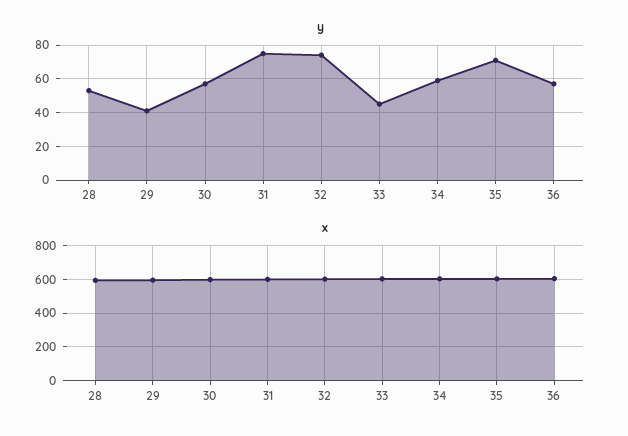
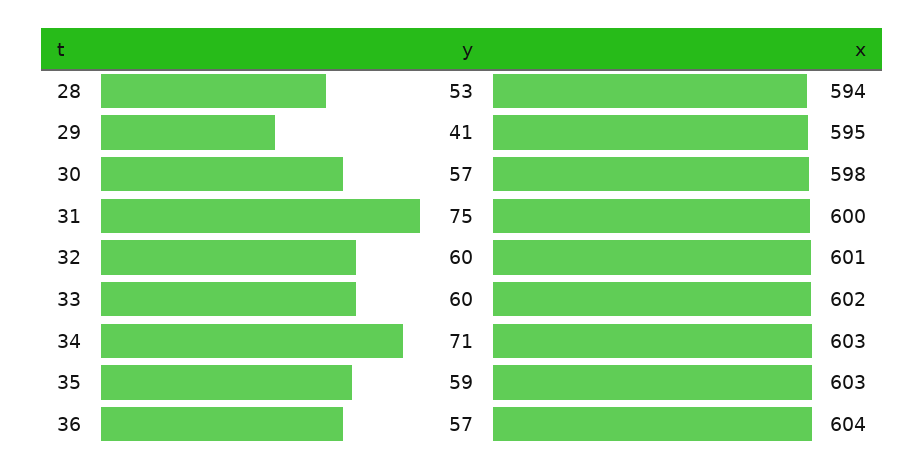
  {
    "y": {
      "28": 53,
      "29": 41,
      "30": 57,
      "31": 75,
-     "32": 75,
+     "32": 60,
-     "33": 45,
+     "33": 60,
-     "34": 60,
+     "34": 71,
-     "35": 70,
+     "35": 59,
      "36": 57
    },
    "x": {
      "28": 594,
      "29": 595,
      "30": 598,
      "31": 600,
      "32": 601,
      "33": 602,
      "34": 603,
      "35": 603,
      "36": 604
    }
  }

